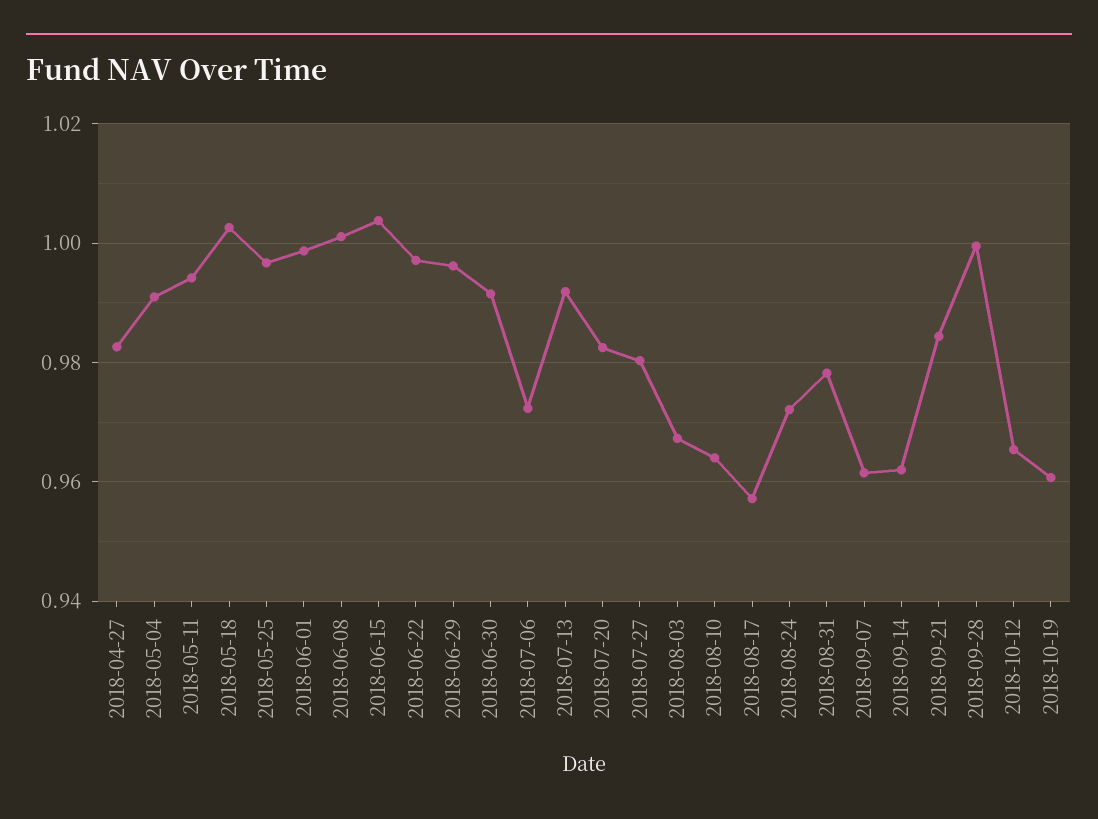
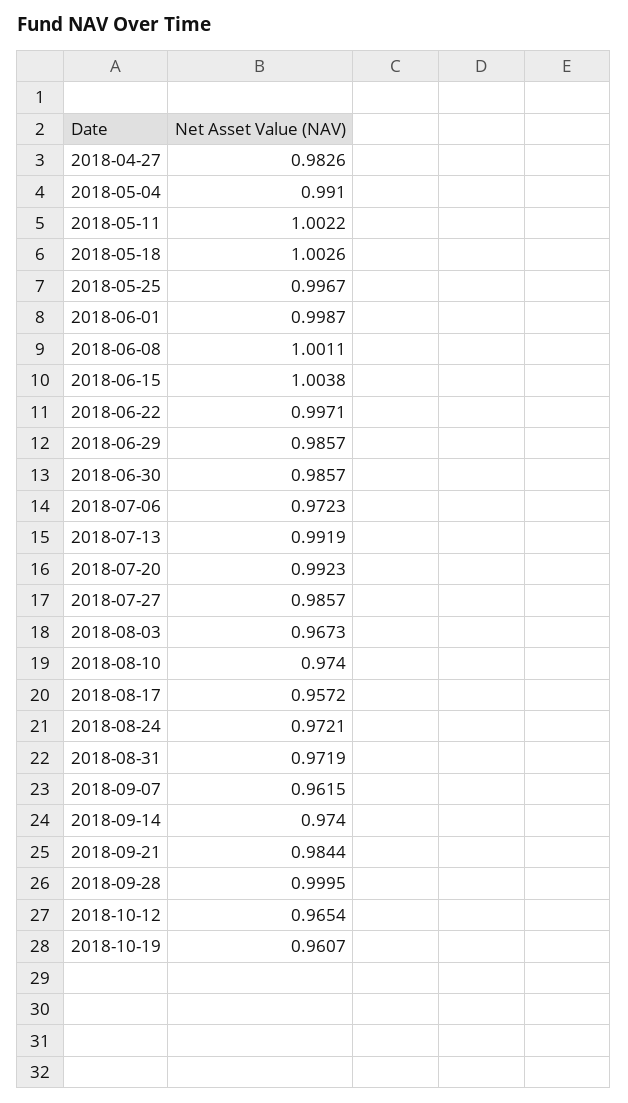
  {
    "2018-04-27": 0.9826,
    "2018-05-04": 0.991,
-   "2018-05-11": 0.994,
+   "2018-05-11": 1.0022,
    "2018-05-18": 1.0026,
    "2018-05-25": 0.9967,
    "2018-06-01": 0.9987,
    "2018-06-08": 1.0011,
    "2018-06-15": 1.0038,
    "2018-06-22": 0.9971,
-   "2018-06-29": 0.996,
+   "2018-06-29": 0.9857,
-   "2018-06-30": 0.992,
+   "2018-06-30": 0.9857,
    "2018-07-06": 0.9723,
    "2018-07-13": 0.9919,
-   "2018-07-20": 0.982,
+   "2018-07-20": 0.9923,
-   "2018-07-27": 0.98,
+   "2018-07-27": 0.9857,
    "2018-08-03": 0.9673,
-   "2018-08-10": 0.964,
+   "2018-08-10": 0.974,
    "2018-08-17": 0.9572,
    "2018-08-24": 0.9721,
-   "2018-08-31": 0.978,
+   "2018-08-31": 0.9719,
    "2018-09-07": 0.9615,
-   "2018-09-14": 0.962,
+   "2018-09-14": 0.974,
    "2018-09-21": 0.9844,
    "2018-09-28": 0.9995,
    "2018-10-12": 0.9654,
    "2018-10-19": 0.9607
  }

